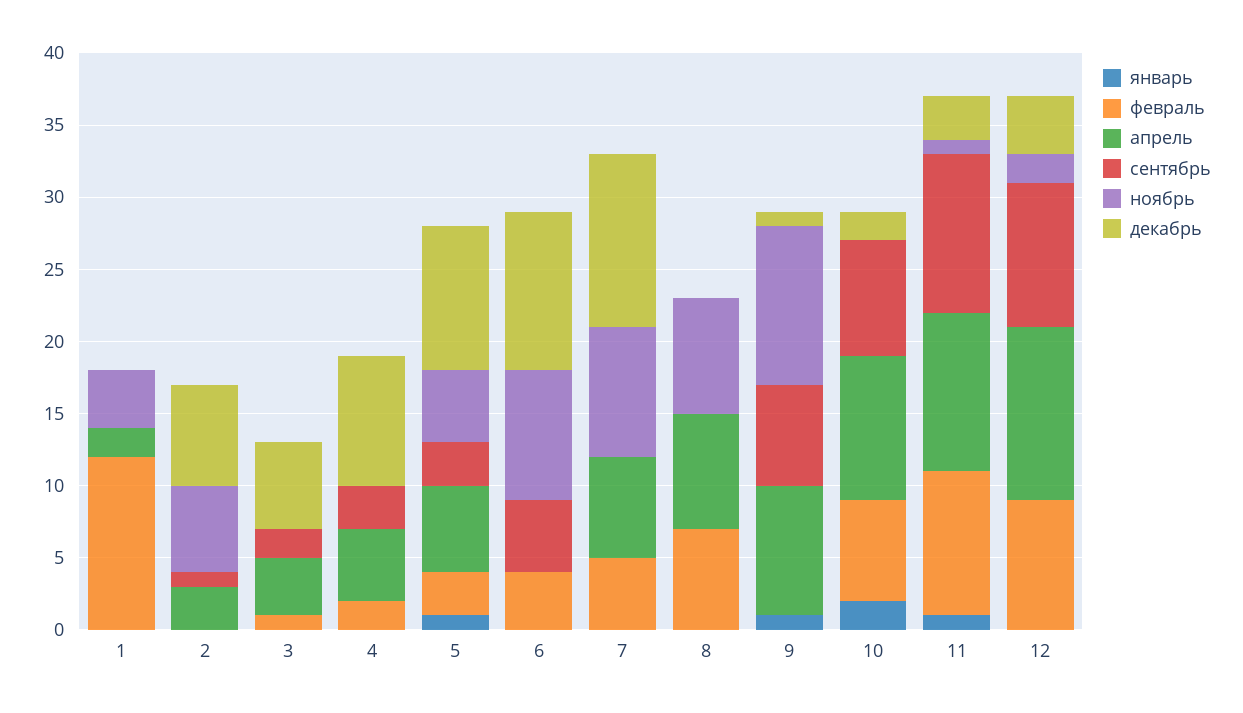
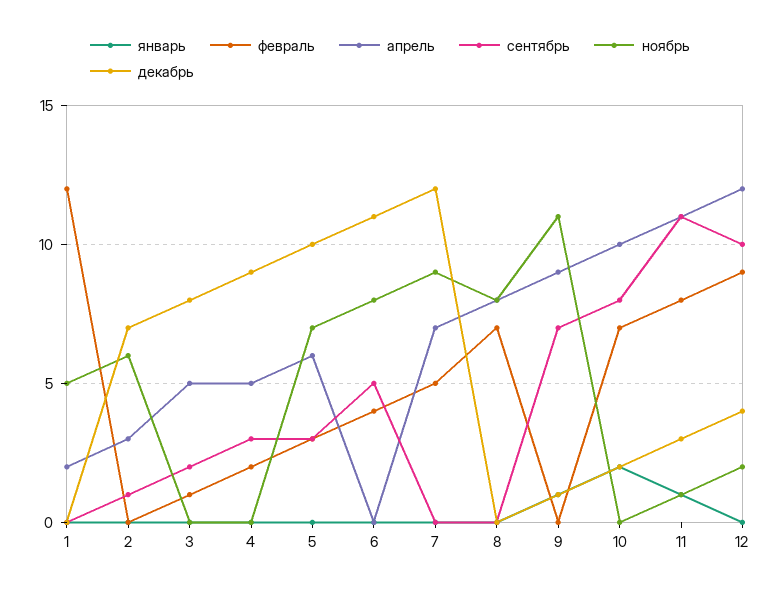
  {
    "январь": {
      "1": 0,
      "2": 0,
      "3": 0,
      "4": 0,
-     "5": 1,
+     "5": 0,
      "6": 0,
      "7": 0,
      "8": 0,
      "9": 1,
      "10": 2,
      "11": 1,
      "12": 0
    },
    "февраль": {
      "1": 12,
      "2": 0,
      "3": 1,
      "4": 2,
      "5": 3,
      "6": 4,
      "7": 5,
      "8": 7,
      "9": 0,
      "10": 7,
-     "11": 10,
+     "11": 8,
      "12": 9
    },
    "апрель": {
      "1": 2,
      "2": 3,
-     "3": 4,
+     "3": 5,
      "4": 5,
      "5": 6,
      "6": 0,
      "7": 7,
      "8": 8,
      "9": 9,
      "10": 10,
      "11": 11,
      "12": 12
    },
    "сентябрь": {
      "1": 0,
      "2": 1,
      "3": 2,
      "4": 3,
      "5": 3,
      "6": 5,
      "7": 0,
      "8": 0,
      "9": 7,
      "10": 8,
      "11": 11,
      "12": 10
    },
    "ноябрь": {
-     "1": 4,
+     "1": 5,
      "2": 6,
      "3": 0,
      "4": 0,
-     "5": 5,
+     "5": 7,
-     "6": 9,
+     "6": 8,
      "7": 9,
      "8": 8,
      "9": 11,
      "10": 0,
      "11": 1,
      "12": 2
    },
    "декабрь": {
      "1": 0,
      "2": 7,
-     "3": 6,
+     "3": 8,
      "4": 9,
      "5": 10,
      "6": 11,
      "7": 12,
      "8": 0,
      "9": 1,
      "10": 2,
      "11": 3,
      "12": 4
    }
  }

